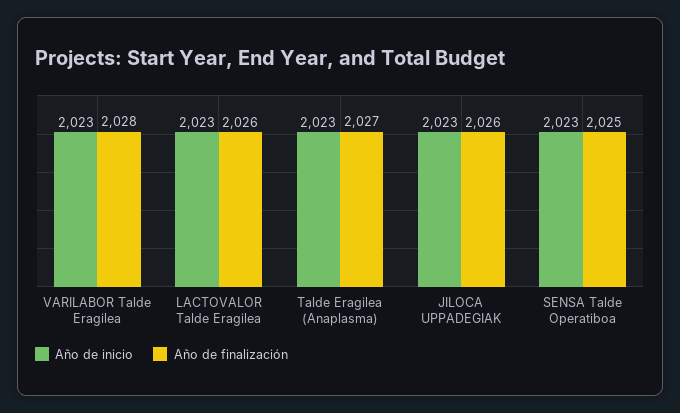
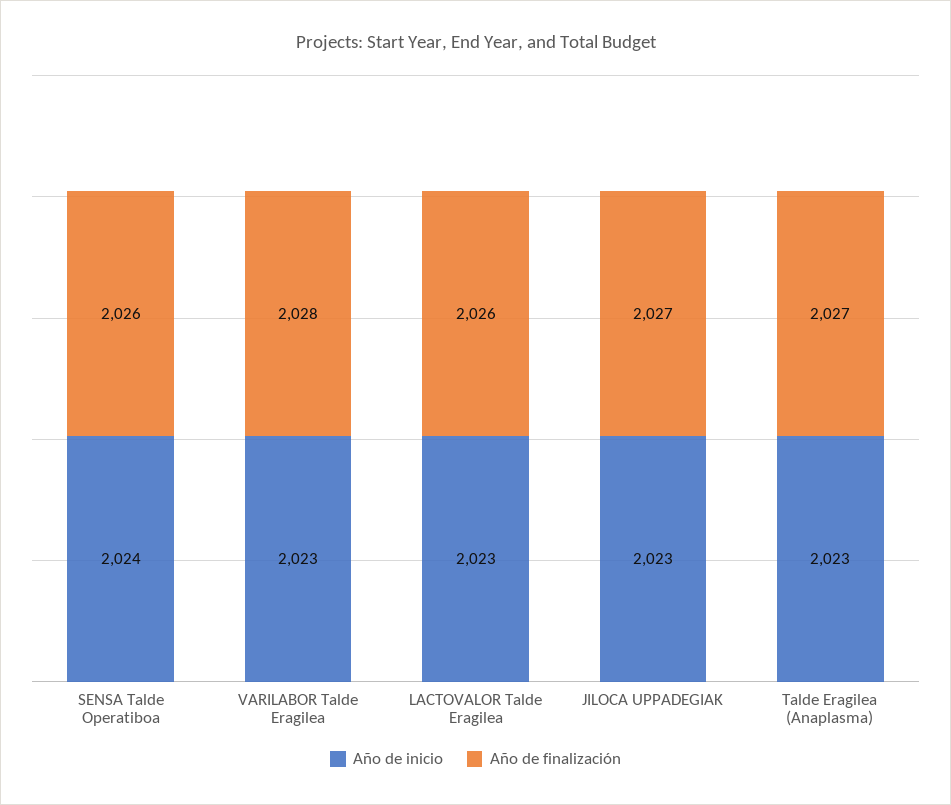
  {
    "Año de inicio": {
      "VARILABOR Talde Eragilea": 2023,
      "LACTOVALOR Talde Eragilea": 2023,
      "Talde Eragilea (Anaplasma)": 2023,
      "JILOCA UPPADEGIAK": 2023,
-     "SENSA Talde Operatiboa": 2023
+     "SENSA Talde Operatiboa": 2024
    },
    "Año de finalización": {
      "VARILABOR Talde Eragilea": 2028,
      "LACTOVALOR Talde Eragilea": 2026,
      "Talde Eragilea (Anaplasma)": 2027,
-     "JILOCA UPPADEGIAK": 2026,
+     "JILOCA UPPADEGIAK": 2027,
-     "SENSA Talde Operatiboa": 2025
+     "SENSA Talde Operatiboa": 2026
    }
  }

